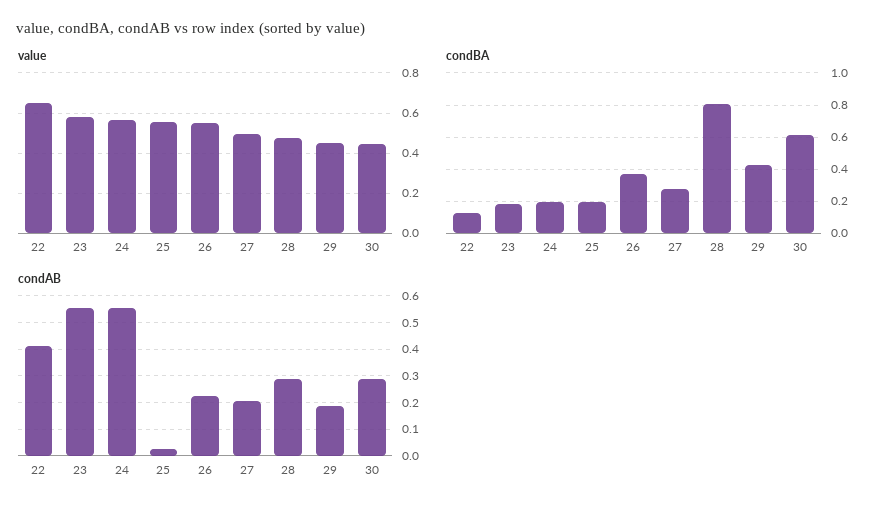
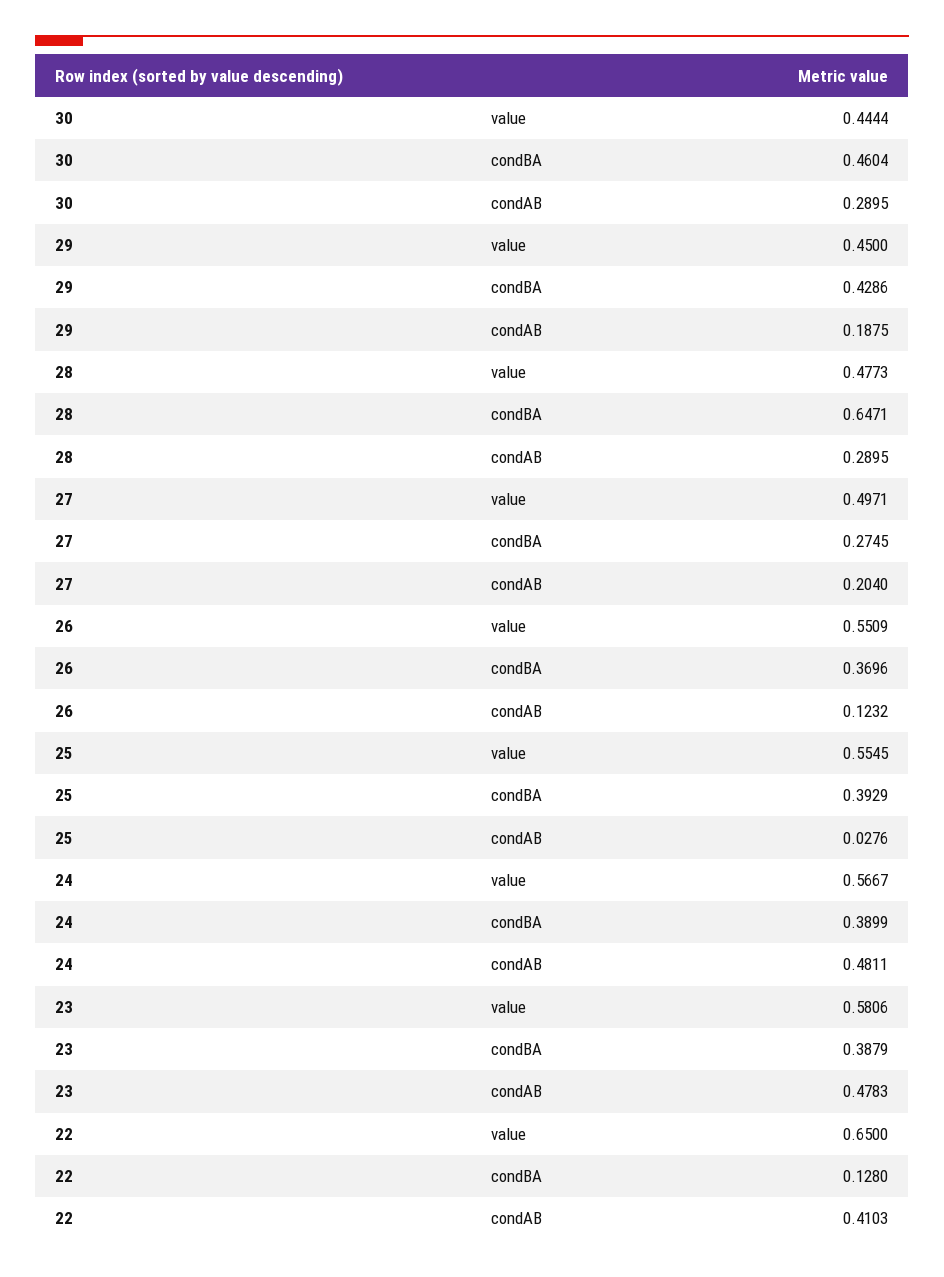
  {
    "value": {
      "22": 0.65,
      "23": 0.5806,
      "24": 0.5667,
      "25": 0.5545,
      "26": 0.5509,
      "27": 0.4971,
      "28": 0.4773,
      "29": 0.45,
      "30": 0.4444
    },
    "condBA": {
      "22": 0.128,
-     "23": 0.2,
+     "23": 0.3879,
-     "24": 0.2,
+     "24": 0.3899,
-     "25": 0.2,
+     "25": 0.3929,
      "26": 0.3696,
      "27": 0.2745,
-     "28": 0.8,
+     "28": 0.6471,
      "29": 0.4286,
-     "30": 0.6
+     "30": 0.4604
    },
    "condAB": {
      "22": 0.4103,
-     "23": 0.55,
+     "23": 0.4783,
-     "24": 0.55,
+     "24": 0.4811,
      "25": 0.0276,
-     "26": 0.225,
+     "26": 0.1232,
      "27": 0.204,
      "28": 0.2895,
      "29": 0.1875,
      "30": 0.2895
    }
  }

